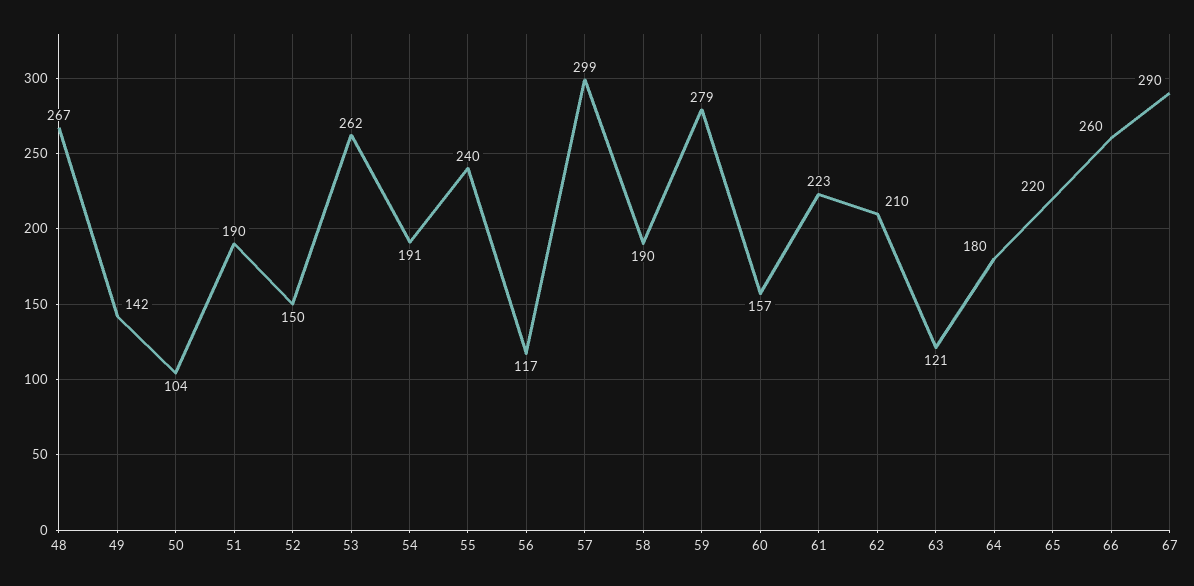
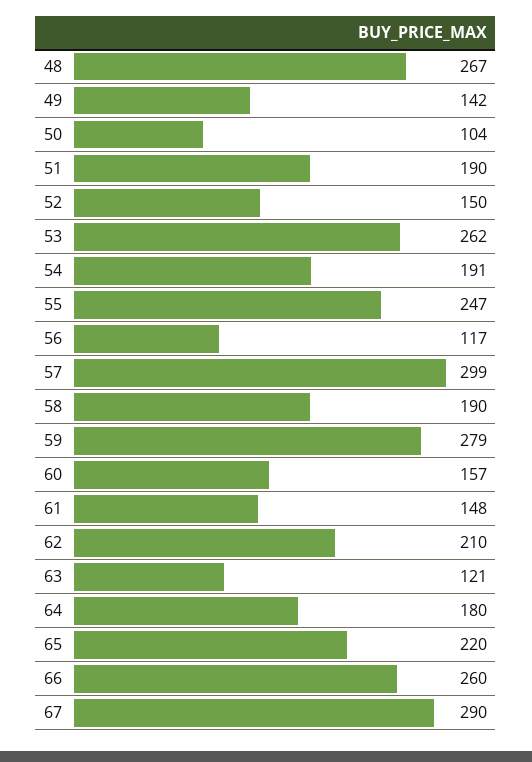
  {
    "48": 267,
    "49": 142,
    "50": 104,
    "51": 190,
    "52": 150,
    "53": 262,
    "54": 191,
-   "55": 240,
+   "55": 247,
    "56": 117,
    "57": 299,
    "58": 190,
    "59": 279,
    "60": 157,
-   "61": 223,
+   "61": 148,
    "62": 210,
    "63": 121,
    "64": 180,
    "65": 220,
    "66": 260,
    "67": 290
  }

